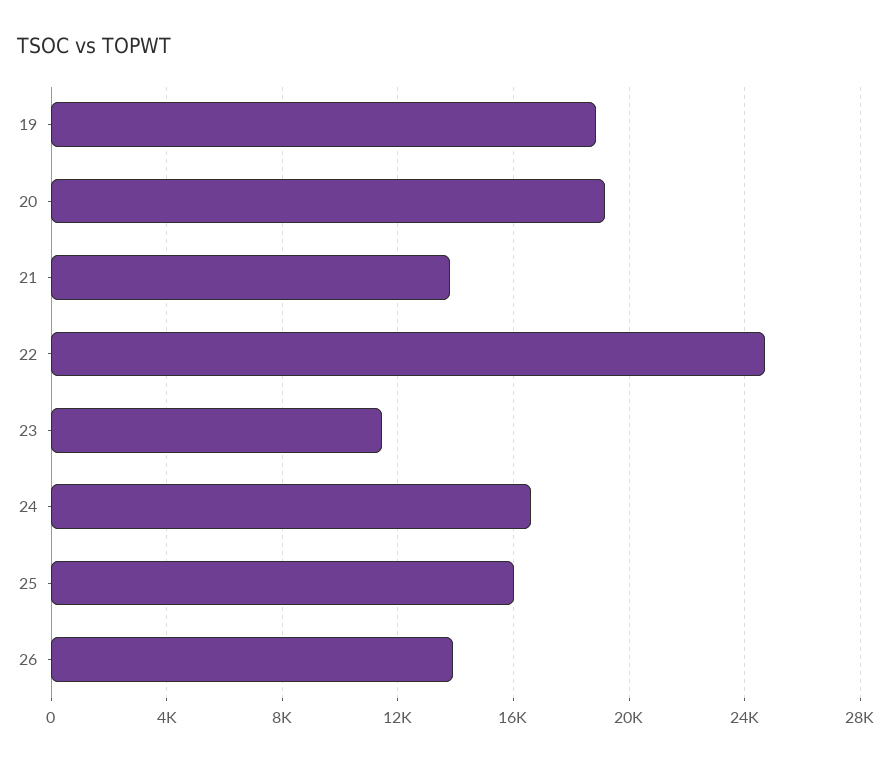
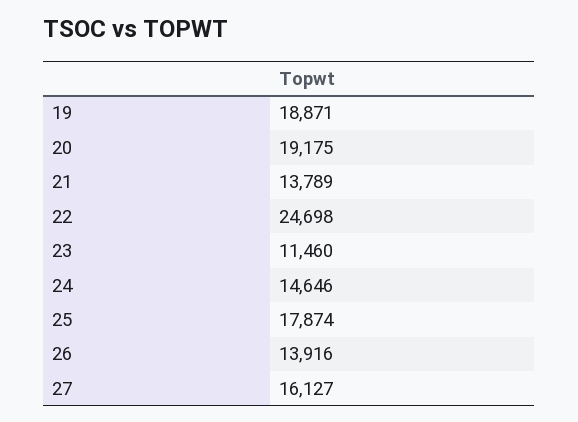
  {
    "19": 18871,
    "20": 19175,
    "21": 13789,
    "22": 24698,
    "23": 11460,
-   "24": 16500,
+   "24": 14646,
-   "25": 16000,
+   "25": 17874,
-   "26": 13916
+   "26": 13916,
+   "27": 16127
  }

